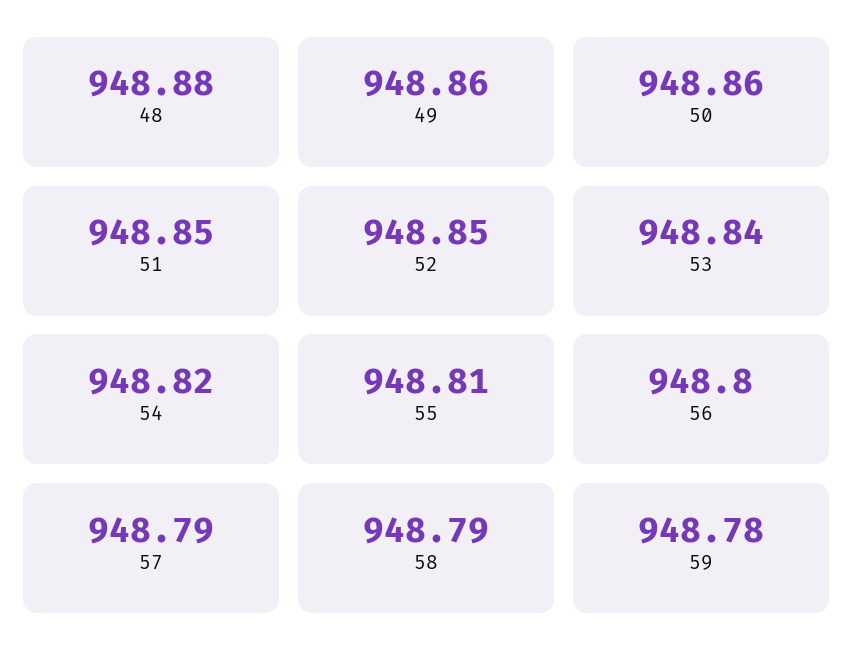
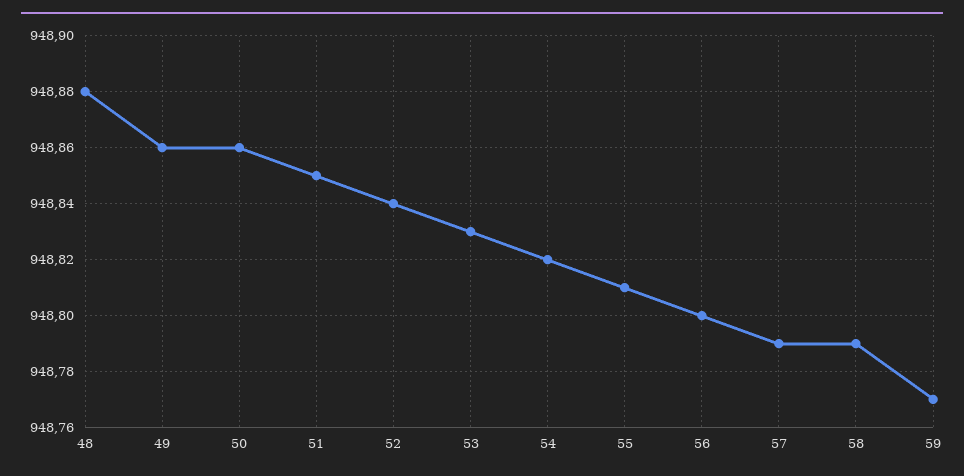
  {
    "48": 948.88,
    "49": 948.86,
    "50": 948.86,
    "51": 948.85,
-   "52": 948.85,
+   "52": 948.84,
-   "53": 948.84,
+   "53": 948.83,
    "54": 948.82,
    "55": 948.81,
    "56": 948.8,
    "57": 948.79,
    "58": 948.79,
-   "59": 948.78
+   "59": 948.77
  }

